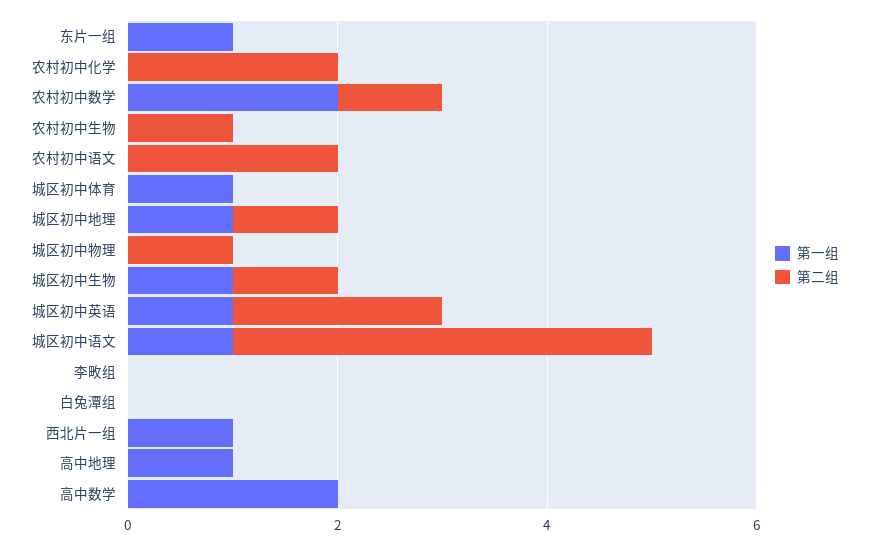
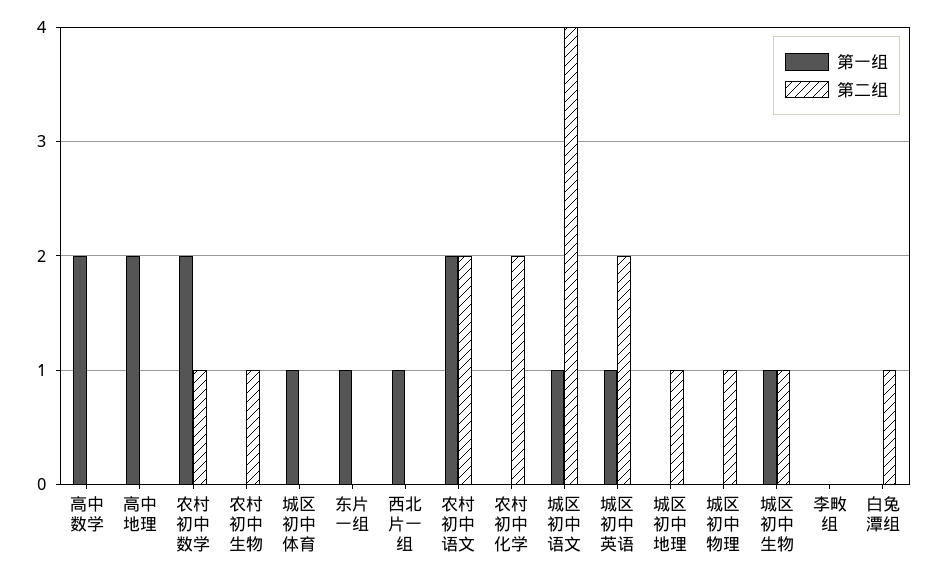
  {
    "第一组": {
      "东片一组": 1,
      "农村初中化学": 0,
      "农村初中数学": 2,
      "农村初中生物": 0,
-     "农村初中语文": 0,
+     "农村初中语文": 2,
      "城区初中体育": 1,
-     "城区初中地理": 1,
+     "城区初中地理": 0,
      "城区初中物理": 0,
      "城区初中生物": 1,
      "城区初中英语": 1,
      "城区初中语文": 1,
      "李畋组": 0,
      "白兔潭组": 0,
      "西北片一组": 1,
-     "高中地理": 1,
+     "高中地理": 2,
      "高中数学": 2
    },
    "第二组": {
      "东片一组": 0,
      "农村初中化学": 2,
      "农村初中数学": 1,
      "农村初中生物": 1,
      "农村初中语文": 2,
      "城区初中体育": 0,
      "城区初中地理": 1,
      "城区初中物理": 1,
      "城区初中生物": 1,
      "城区初中英语": 2,
      "城区初中语文": 4,
      "李畋组": 0,
-     "白兔潭组": 0,
+     "白兔潭组": 1,
      "西北片一组": 0,
      "高中地理": 0,
      "高中数学": 0
    }
  }

